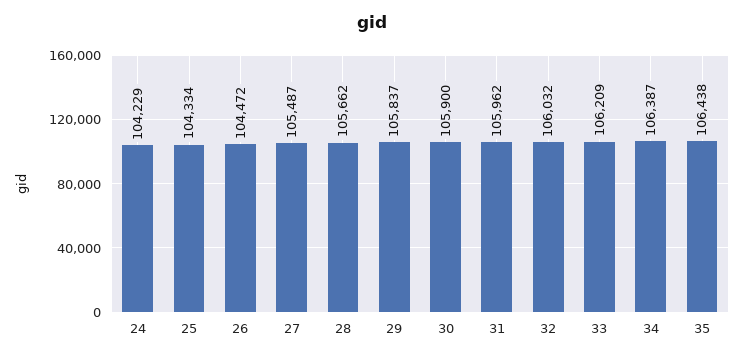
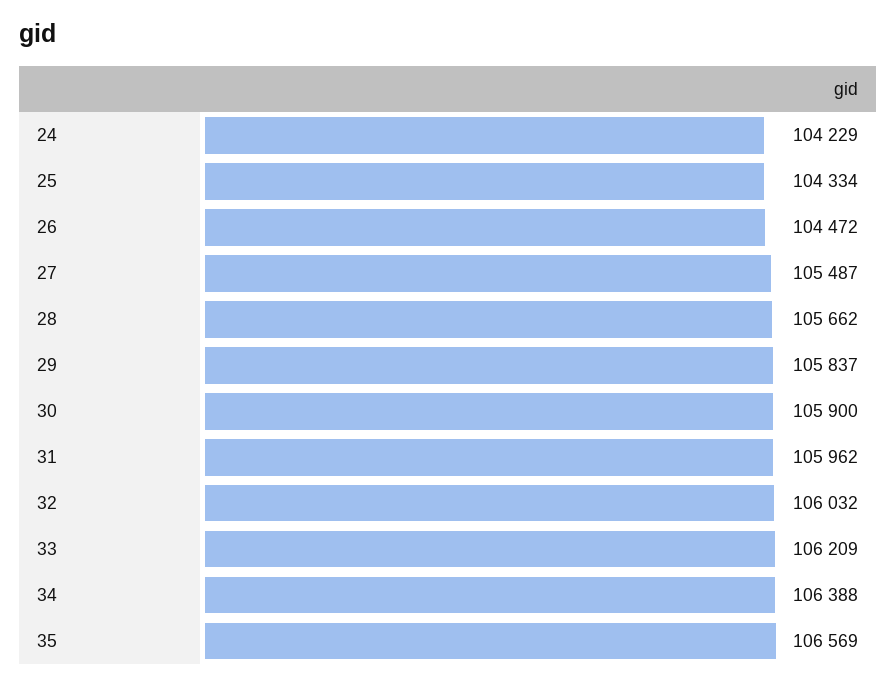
  {
    "24": 104229,
    "25": 104334,
    "26": 104472,
    "27": 105487,
    "28": 105662,
    "29": 105837,
    "30": 105900,
    "31": 105962,
    "32": 106032,
    "33": 106209,
-   "34": 106387,
+   "34": 106388,
-   "35": 106438
+   "35": 106569
  }

